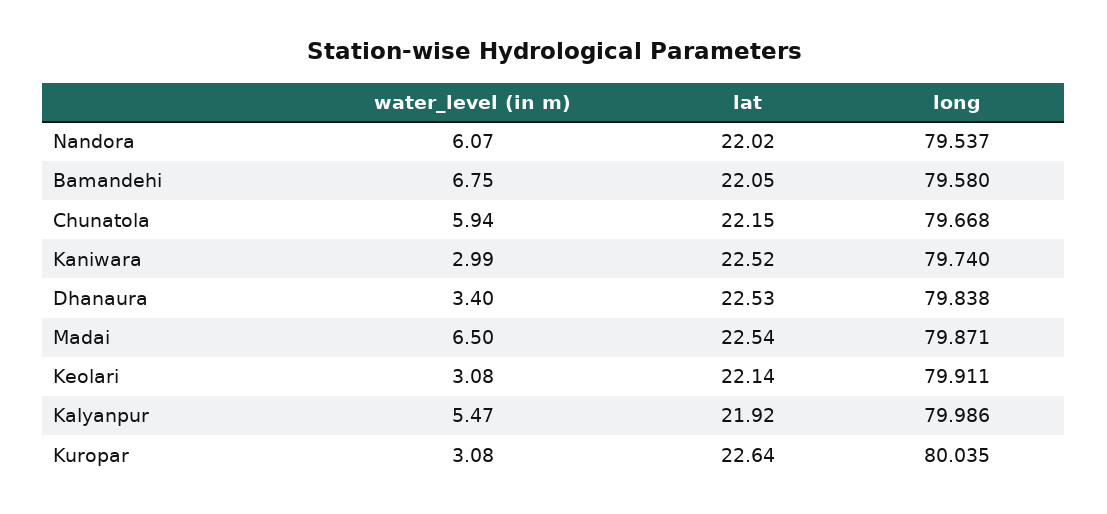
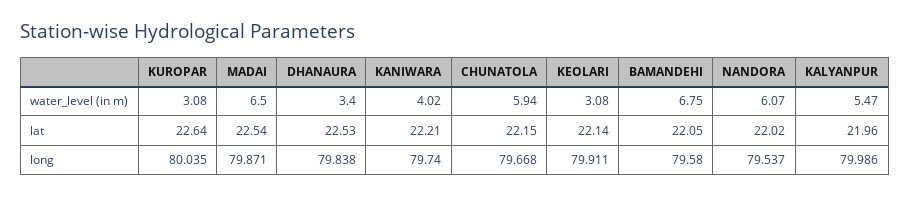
  {
    "water_level (in m)": {
      "Nandora": 6.07,
      "Bamandehi": 6.75,
      "Chunatola": 5.94,
-     "Kaniwara": 2.99,
+     "Kaniwara": 4.02,
      "Dhanaura": 3.4,
      "Madai": 6.5,
      "Keolari": 3.08,
      "Kalyanpur": 5.47,
      "Kuropar": 3.08
    },
    "lat": {
      "Nandora": 22.02,
      "Bamandehi": 22.05,
      "Chunatola": 22.15,
-     "Kaniwara": 22.52,
+     "Kaniwara": 22.21,
      "Dhanaura": 22.53,
      "Madai": 22.54,
      "Keolari": 22.14,
-     "Kalyanpur": 21.92,
+     "Kalyanpur": 21.96,
      "Kuropar": 22.64
    },
    "long": {
      "Nandora": 79.537,
      "Bamandehi": 79.58,
      "Chunatola": 79.668,
      "Kaniwara": 79.74,
      "Dhanaura": 79.838,
      "Madai": 79.871,
      "Keolari": 79.911,
      "Kalyanpur": 79.986,
      "Kuropar": 80.035
    }
  }

